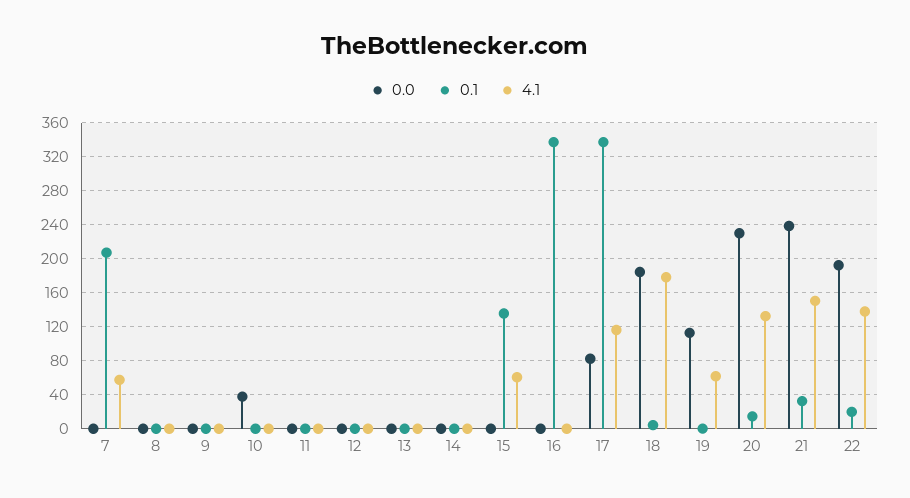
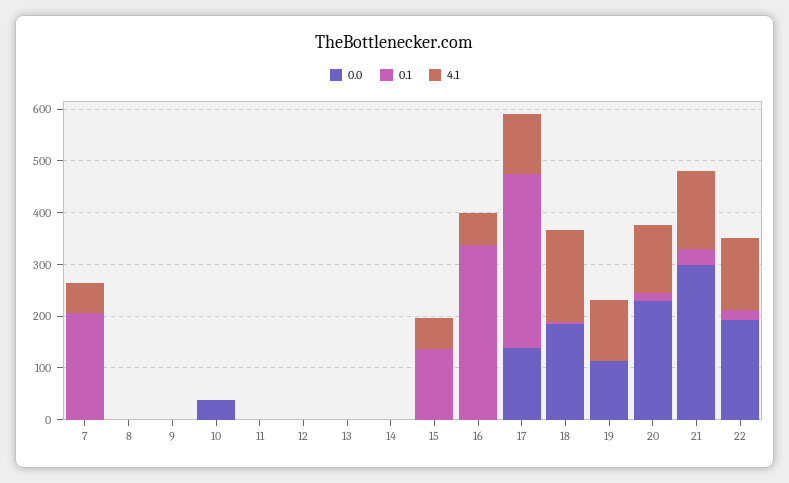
  {
    "0.0": {
      "7": 0,
      "8": 0,
      "9": 0,
      "10": 40,
      "11": 0,
      "12": 0,
      "13": 0,
      "14": 0,
      "15": 0,
      "16": 0,
-     "17": 80,
+     "17": 140,
      "18": 180,
      "19": 110,
      "20": 230,
-     "21": 240,
+     "21": 300,
      "22": 190
    },
    "0.1": {
      "7": 210,
      "8": 0,
      "9": 0,
      "10": 0,
      "11": 0,
      "12": 0,
      "13": 0,
      "14": 0,
      "15": 140,
      "16": 340,
      "17": 340,
      "18": 0,
      "19": 0,
      "20": 10,
      "21": 30,
      "22": 20
    },
    "4.1": {
      "7": 60,
      "8": 0,
      "9": 0,
      "10": 0,
      "11": 0,
      "12": 0,
      "13": 0,
      "14": 0,
      "15": 60,
-     "16": 0,
+     "16": 60,
      "17": 120,
      "18": 180,
-     "19": 60,
+     "19": 120,
      "20": 130,
      "21": 150,
      "22": 140
    }
  }

